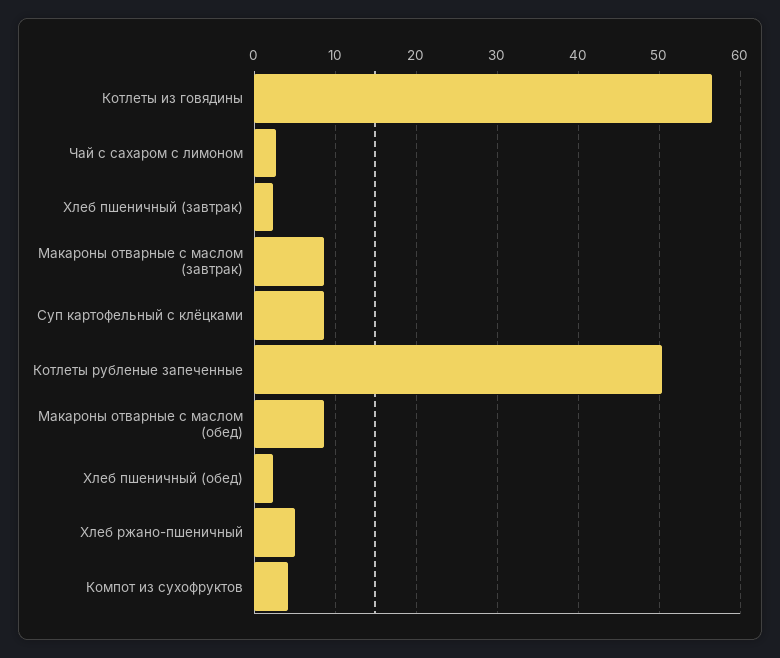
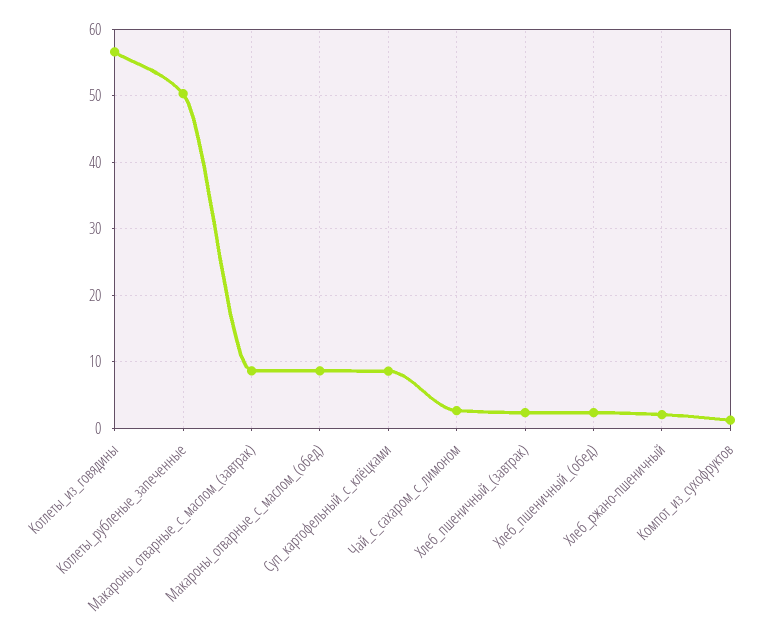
  {
    "Котлеты из говядины": 57,
    "Чай с сахаром с лимоном": 3,
    "Хлеб пшеничный (завтрак)": 2,
    "Макароны отварные с маслом (завтрак)": 9,
    "Суп картофельный с клёцками": 9,
    "Котлеты рубленые запеченные": 50,
    "Макароны отварные с маслом (обед)": 9,
    "Хлеб пшеничный (обед)": 2,
-   "Хлеб ржано-пшеничный": 5,
+   "Хлеб ржано-пшеничный": 2,
-   "Компот из сухофруктов": 4
+   "Компот из сухофруктов": 1
  }

